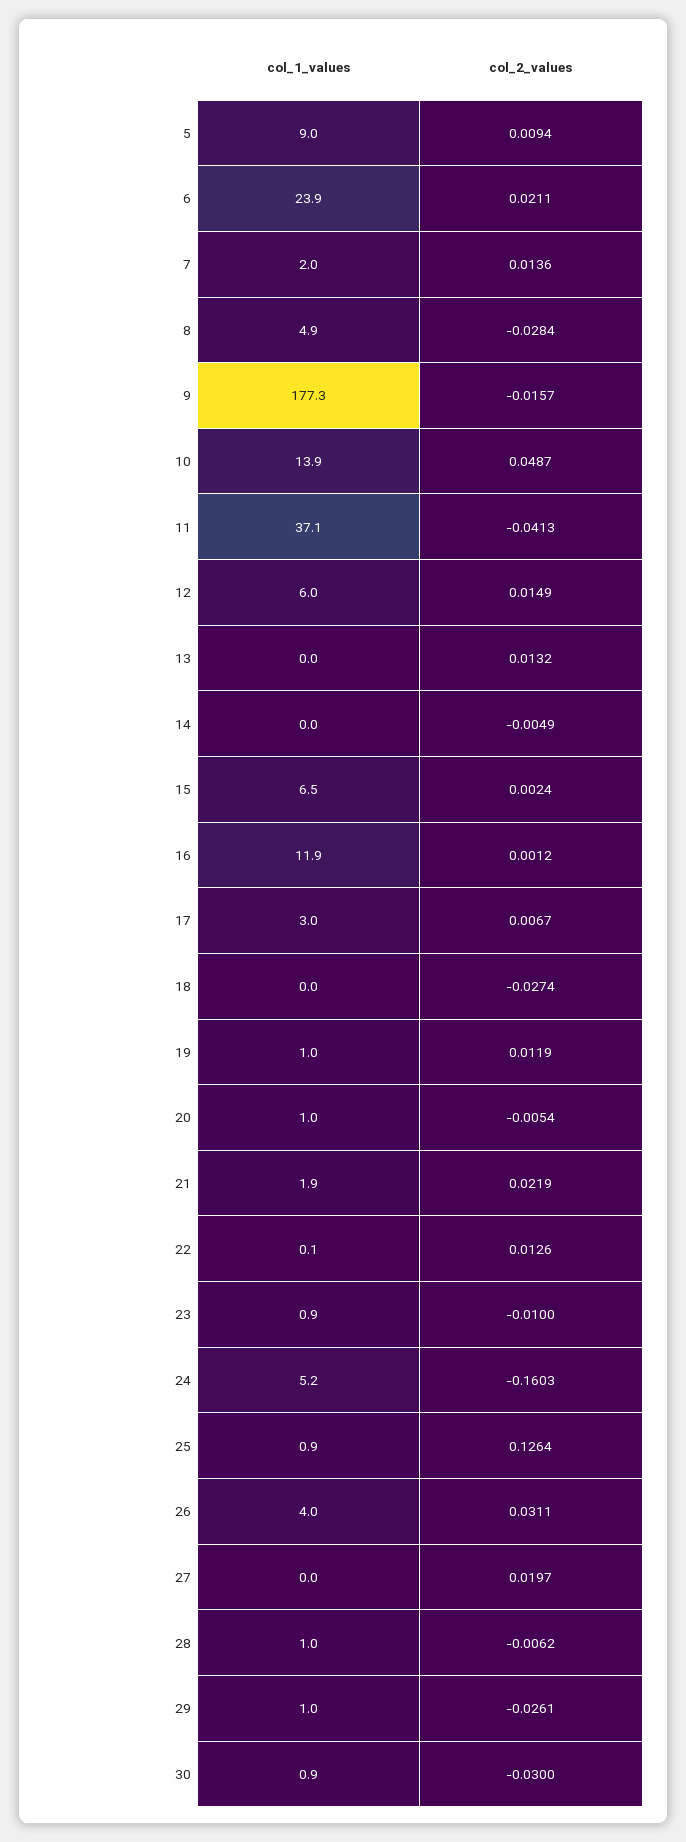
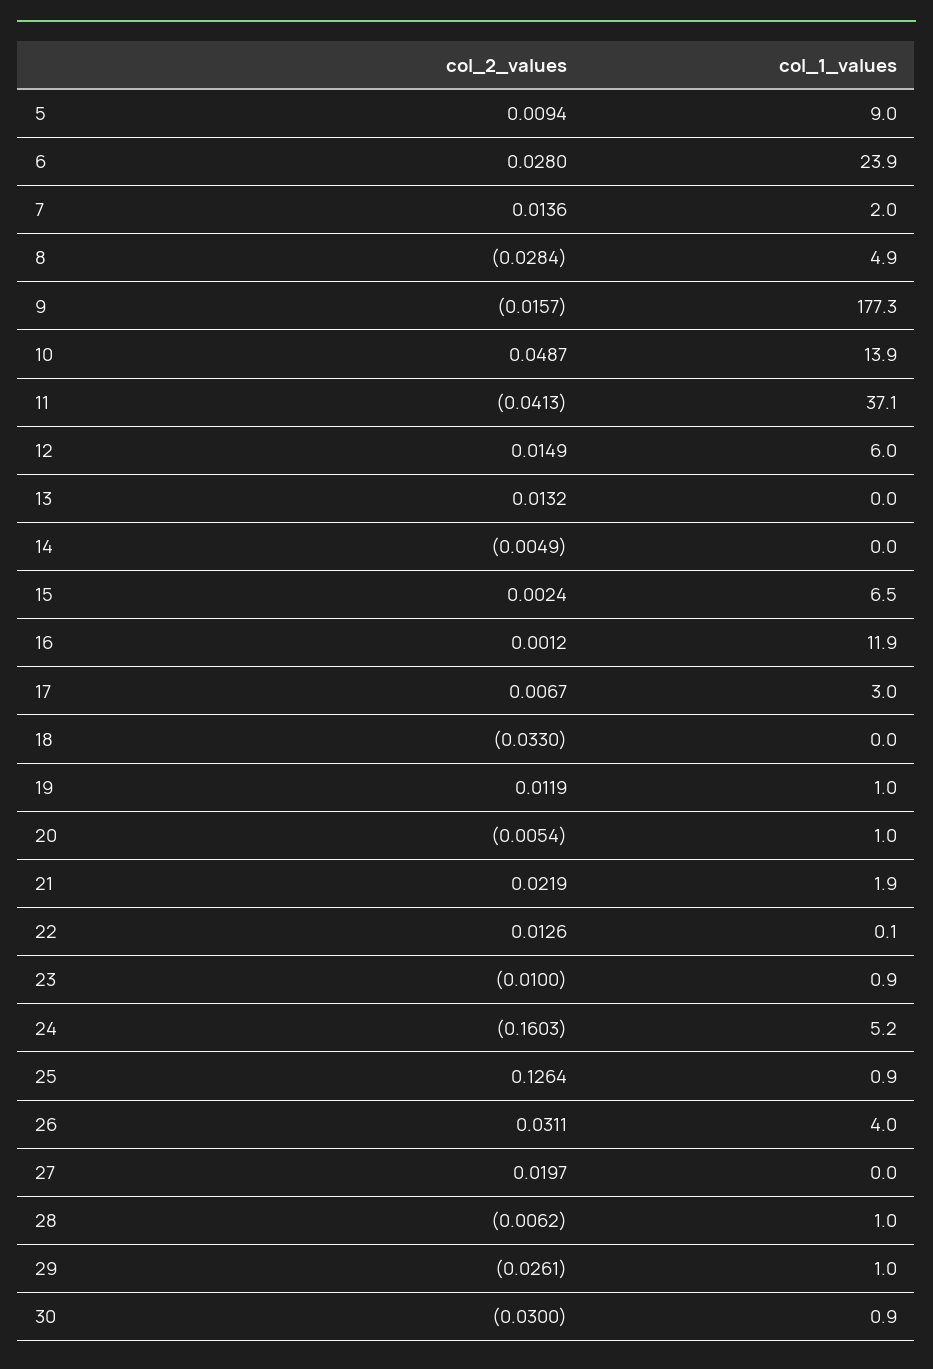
  {
    "col_1_values": {
      "5": 9,
      "6": 23.9,
      "7": 2,
      "8": 4.9,
      "9": 177.3,
      "10": 13.9,
      "11": 37.1,
      "12": 6,
      "13": 0,
      "14": 0,
      "15": 6.5,
      "16": 11.9,
      "17": 3,
      "18": 0,
      "19": 1,
      "20": 1,
      "21": 1.9,
      "22": 0.1,
      "23": 0.9,
      "24": 5.2,
      "25": 0.9,
      "26": 4,
      "27": 0,
      "28": 1,
      "29": 1,
      "30": 0.9
    },
    "col_2_values": {
      "5": 0.0094,
-     "6": 0.0211,
+     "6": 0.028,
      "7": 0.0136,
      "8": -0.0284,
      "9": -0.0157,
      "10": 0.0487,
      "11": -0.0413,
      "12": 0.0149,
      "13": 0.0132,
      "14": -0.0049,
      "15": 0.0024,
      "16": 0.0012,
      "17": 0.0067,
-     "18": -0.0274,
+     "18": -0.033,
      "19": 0.0119,
      "20": -0.0054,
      "21": 0.0219,
      "22": 0.0126,
      "23": -0.01,
      "24": -0.1603,
      "25": 0.1264,
      "26": 0.0311,
      "27": 0.0197,
      "28": -0.0062,
      "29": -0.0261,
      "30": -0.03
    }
  }

